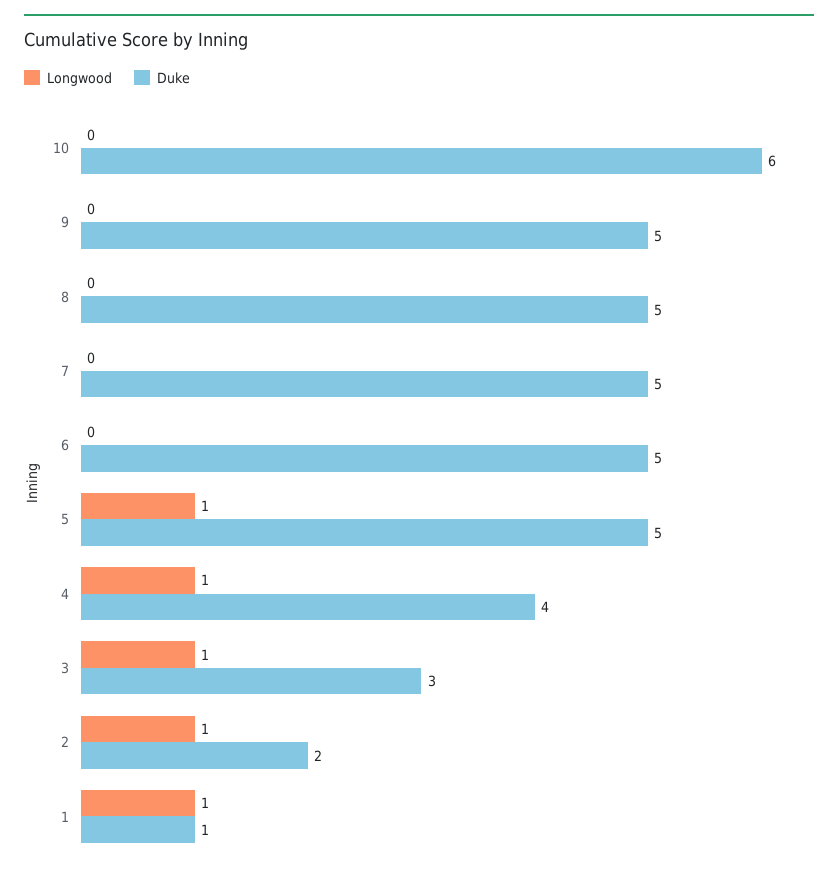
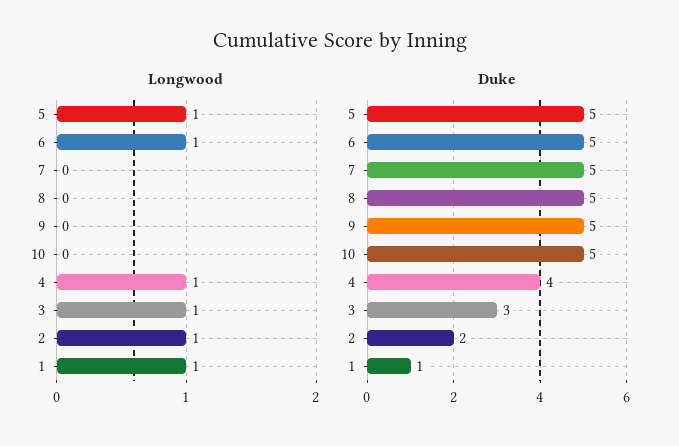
  {
    "Longwood": {
      "10": 0,
      "9": 0,
      "8": 0,
      "7": 0,
-     "6": 0,
+     "6": 1,
      "5": 1,
      "4": 1,
      "3": 1,
      "2": 1,
      "1": 1
    },
    "Duke": {
-     "10": 6,
+     "10": 5,
      "9": 5,
      "8": 5,
      "7": 5,
      "6": 5,
      "5": 5,
      "4": 4,
      "3": 3,
      "2": 2,
      "1": 1
    }
  }

